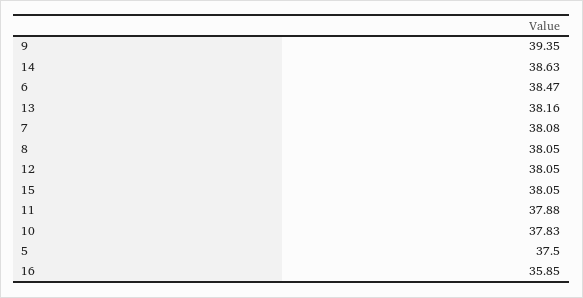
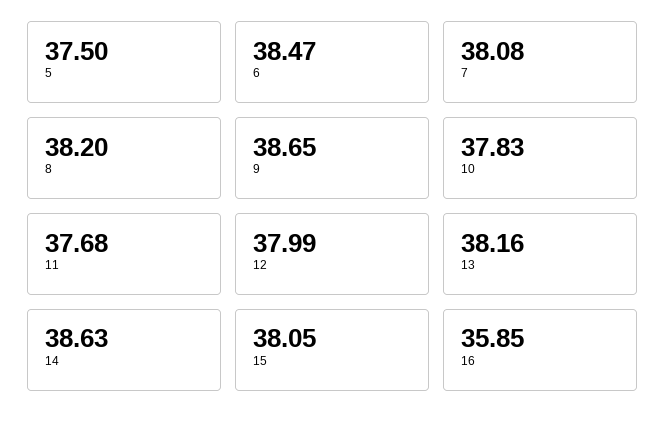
  {
-   "9": 39.35,
+   "9": 38.65,
    "14": 38.63,
    "6": 38.47,
    "13": 38.16,
    "7": 38.08,
-   "8": 38.05,
+   "8": 38.2,
-   "12": 38.05,
+   "12": 37.99,
    "15": 38.05,
-   "11": 37.88,
+   "11": 37.68,
    "10": 37.83,
    "5": 37.5,
    "16": 35.85
  }

